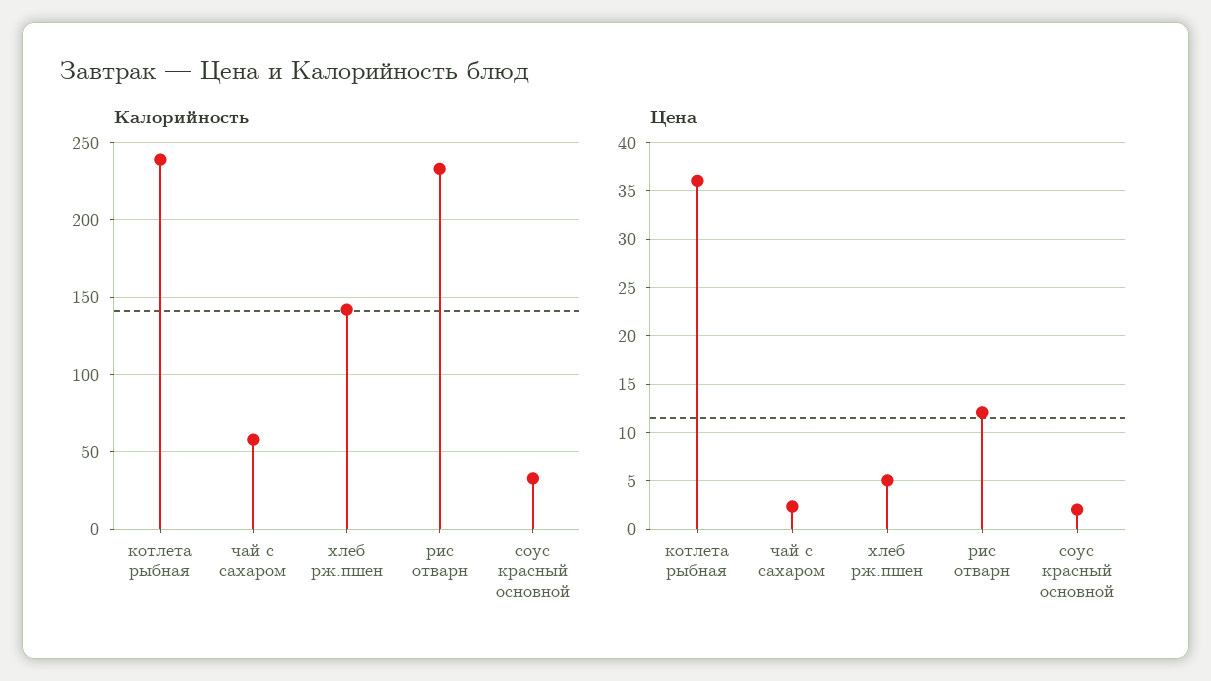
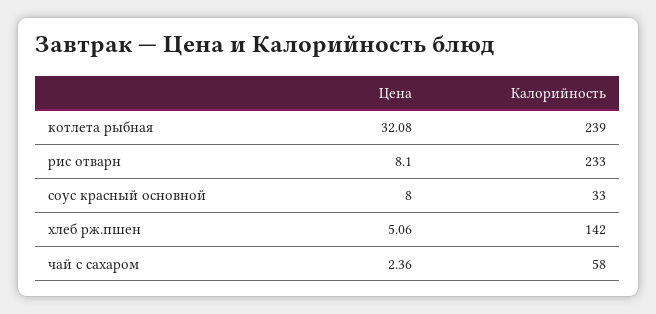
  {
    "Калорийность": {
      "котлета рыбная": 239,
      "чай с сахаром": 58,
      "хлеб рж.пшен": 142,
      "рис отварн": 233,
      "соус красный основной": 33
    },
    "Цена": {
-     "котлета рыбная": 36,
+     "котлета рыбная": 32.08,
      "чай с сахаром": 2.36,
      "хлеб рж.пшен": 5.06,
-     "рис отварн": 12,
+     "рис отварн": 8.1,
-     "соус красный основной": 2
+     "соус красный основной": 8
    }
  }

